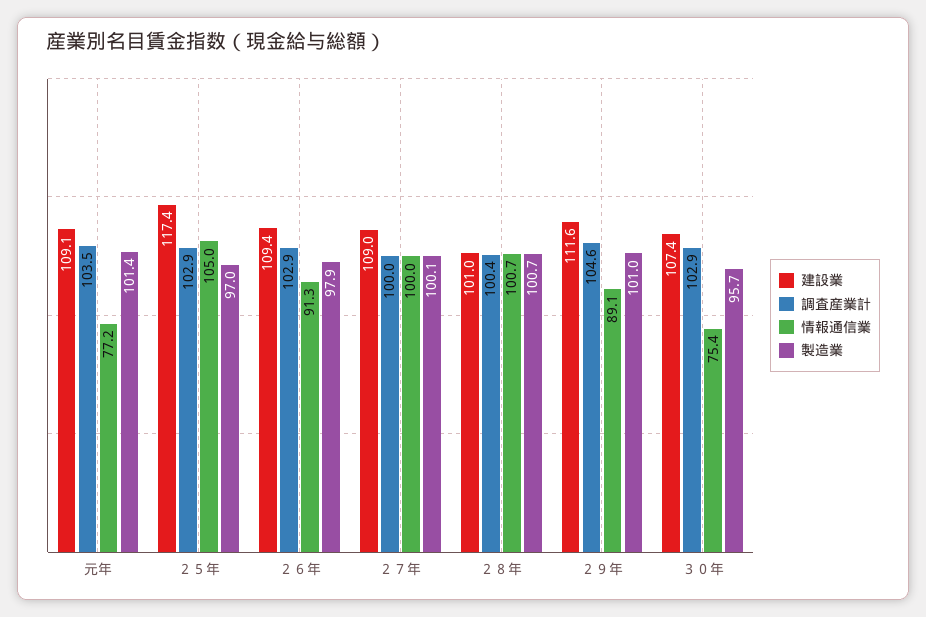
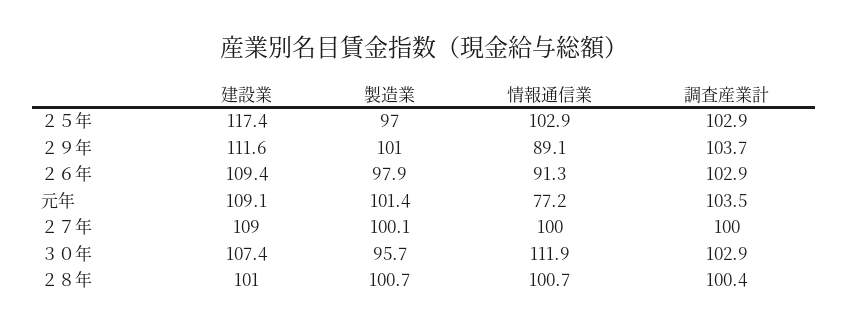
  {
    "建設業": {
      "元年": 109.1,
      "２５年": 117.4,
      "２６年": 109.4,
      "２７年": 109,
      "２８年": 101,
      "２９年": 111.6,
      "３０年": 107.4
    },
    "調査産業計": {
      "元年": 103.5,
      "２５年": 102.9,
      "２６年": 102.9,
      "２７年": 100,
      "２８年": 100.4,
-     "２９年": 104.6,
+     "２９年": 103.7,
      "３０年": 102.9
    },
    "情報通信業": {
      "元年": 77.2,
-     "２５年": 105,
+     "２５年": 102.9,
      "２６年": 91.3,
      "２７年": 100,
      "２８年": 100.7,
      "２９年": 89.1,
-     "３０年": 75.4
+     "３０年": 111.9
    },
    "製造業": {
      "元年": 101.4,
      "２５年": 97,
      "２６年": 97.9,
      "２７年": 100.1,
      "２８年": 100.7,
      "２９年": 101,
      "３０年": 95.7
    }
  }

